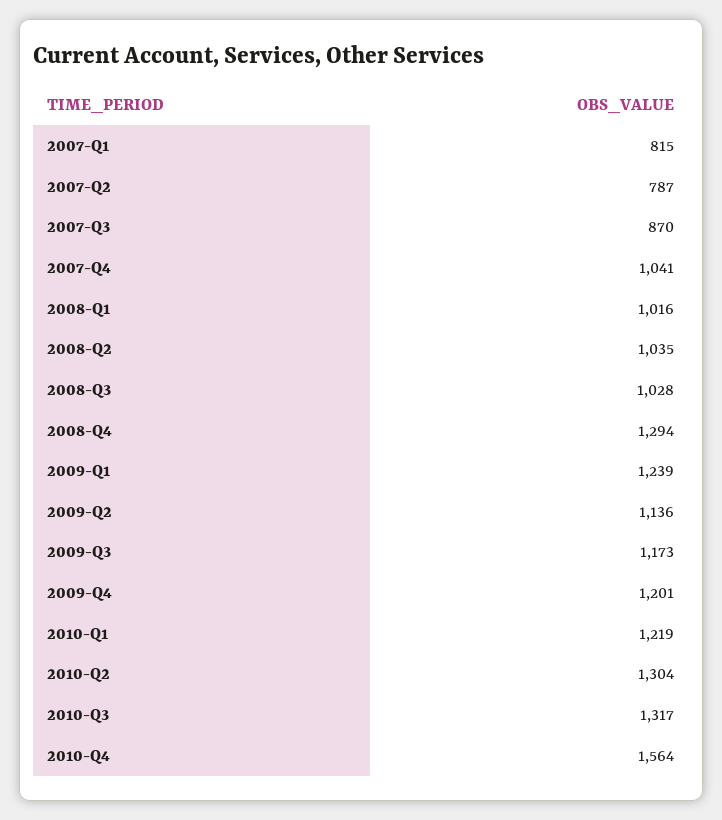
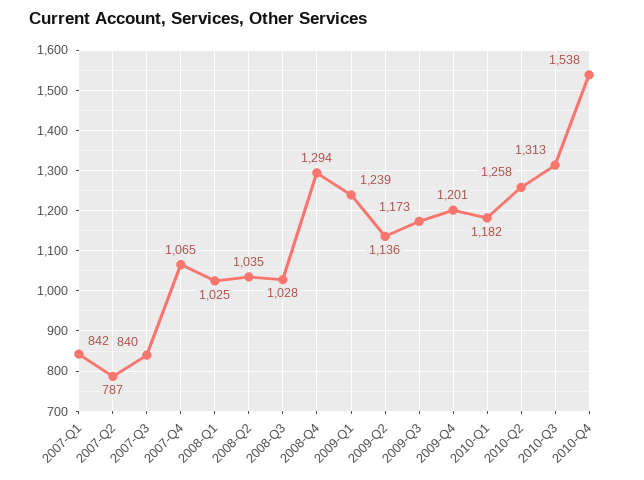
  {
-   "2007-Q1": 815,
+   "2007-Q1": 842,
    "2007-Q2": 787,
-   "2007-Q3": 870,
+   "2007-Q3": 840,
-   "2007-Q4": 1041,
+   "2007-Q4": 1065,
-   "2008-Q1": 1016,
+   "2008-Q1": 1025,
    "2008-Q2": 1035,
    "2008-Q3": 1028,
    "2008-Q4": 1294,
    "2009-Q1": 1239,
    "2009-Q2": 1136,
    "2009-Q3": 1173,
    "2009-Q4": 1201,
-   "2010-Q1": 1219,
+   "2010-Q1": 1182,
-   "2010-Q2": 1304,
+   "2010-Q2": 1258,
-   "2010-Q3": 1317,
+   "2010-Q3": 1313,
-   "2010-Q4": 1564
+   "2010-Q4": 1538
  }

